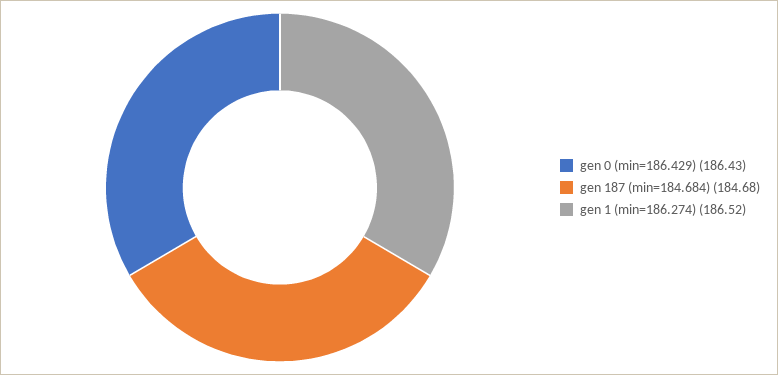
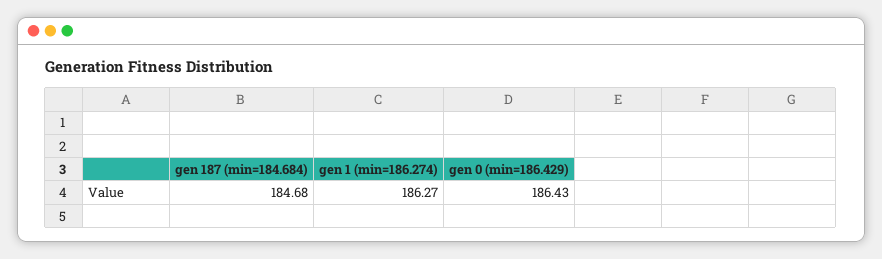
  {
    "gen 0 (min=186.429)": 186.43,
    "gen 187 (min=184.684)": 184.68,
-   "gen 1 (min=186.274)": 186.52
+   "gen 1 (min=186.274)": 186.27
  }

